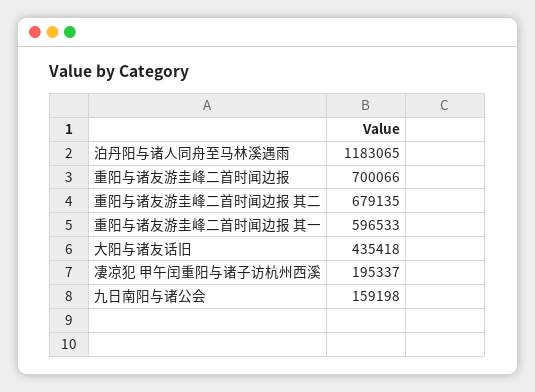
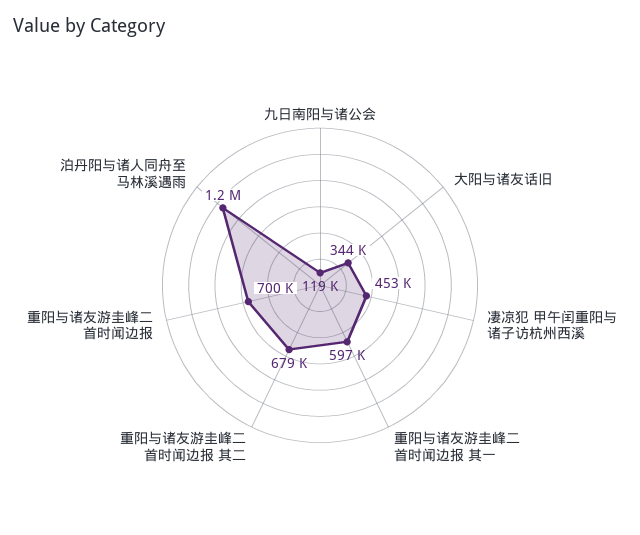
  {
    "泊丹阳与诸人同舟至马林溪遇雨": 1183065,
    "重阳与诸友游圭峰二首时闻边报": 700066,
    "重阳与诸友游圭峰二首时闻边报 其二": 679135,
    "重阳与诸友游圭峰二首时闻边报 其一": 596533,
-   "大阳与诸友话旧": 435418,
+   "大阳与诸友话旧": 344000,
-   "凄凉犯 甲午闰重阳与诸子访杭州西溪": 195337,
+   "凄凉犯 甲午闰重阳与诸子访杭州西溪": 453000,
-   "九日南阳与诸公会": 159198
+   "九日南阳与诸公会": 119000
  }

